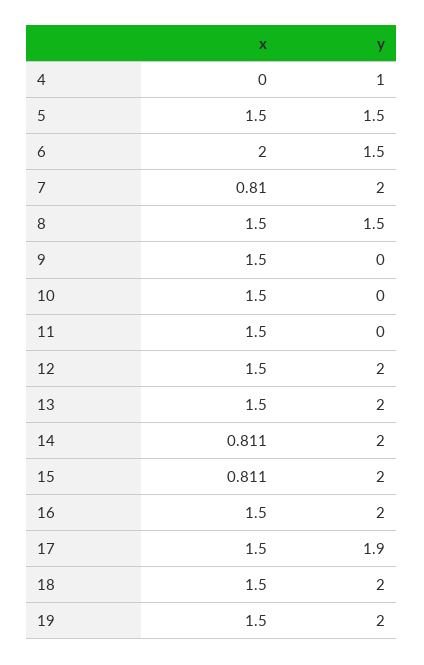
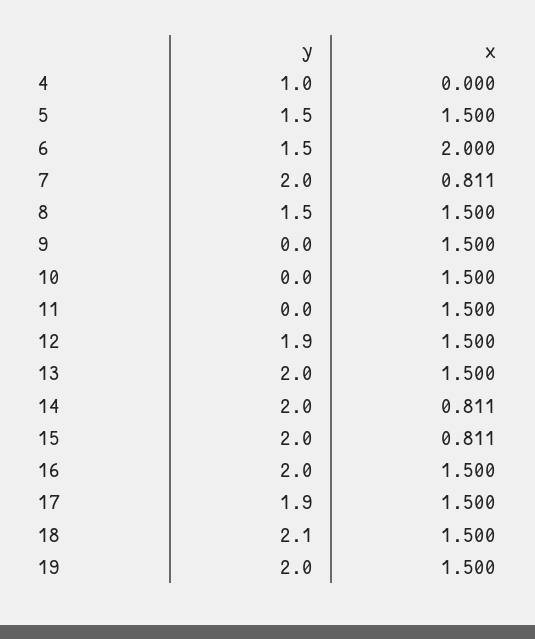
  {
    "x": {
      "4": 0,
      "5": 1.5,
      "6": 2,
-     "7": 0.81,
+     "7": 0.811,
      "8": 1.5,
      "9": 1.5,
      "10": 1.5,
      "11": 1.5,
      "12": 1.5,
      "13": 1.5,
      "14": 0.811,
      "15": 0.811,
      "16": 1.5,
      "17": 1.5,
      "18": 1.5,
      "19": 1.5
    },
    "y": {
      "4": 1,
      "5": 1.5,
      "6": 1.5,
      "7": 2,
      "8": 1.5,
      "9": 0,
      "10": 0,
      "11": 0,
-     "12": 2,
+     "12": 1.9,
      "13": 2,
      "14": 2,
      "15": 2,
      "16": 2,
      "17": 1.9,
-     "18": 2,
+     "18": 2.1,
      "19": 2
    }
  }

